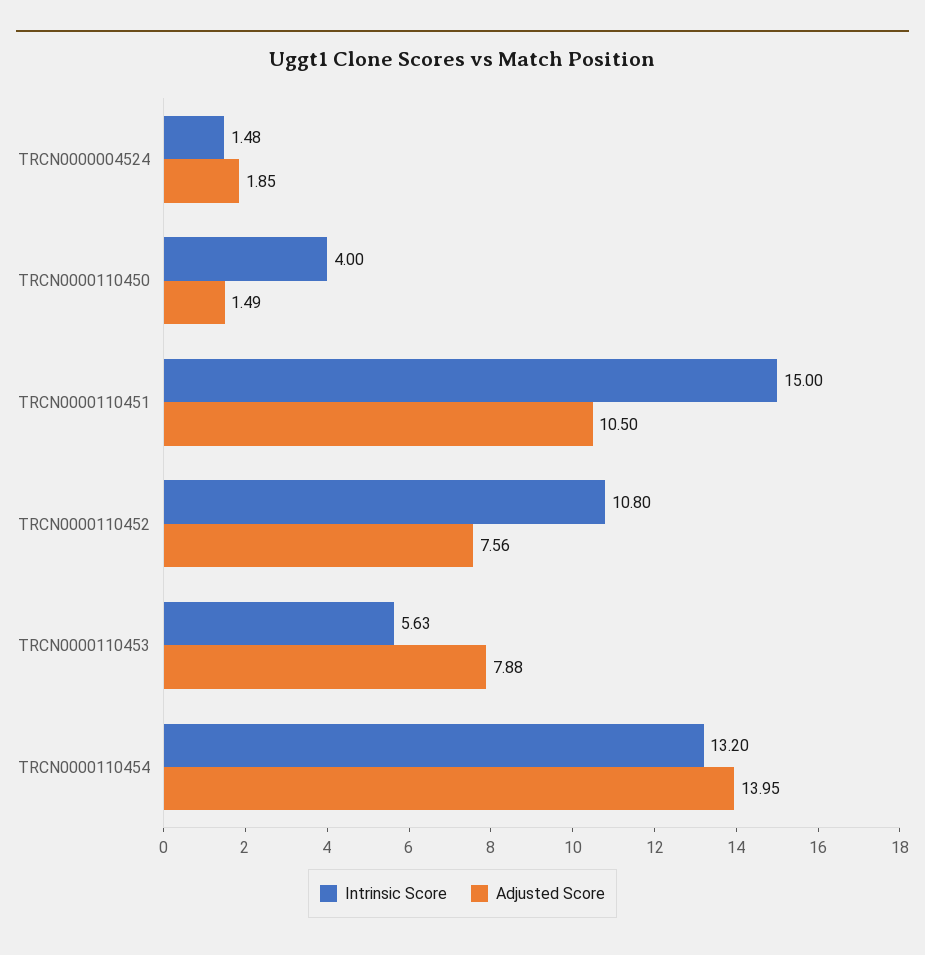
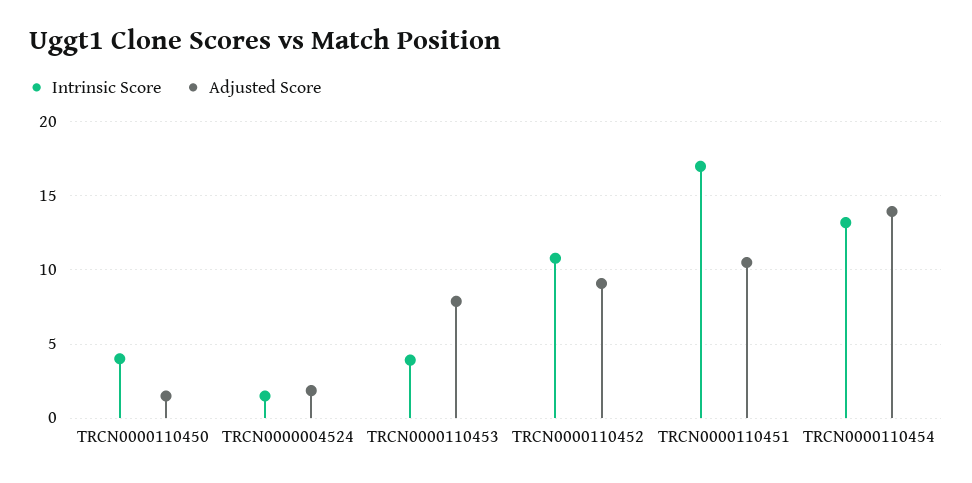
  {
    "Intrinsic Score": {
      "TRCN0000004524": 1.48,
      "TRCN0000110450": 4,
-     "TRCN0000110451": 15,
+     "TRCN0000110451": 17,
      "TRCN0000110452": 10.8,
-     "TRCN0000110453": 5.63,
+     "TRCN0000110453": 4,
      "TRCN0000110454": 13.2
    },
    "Adjusted Score": {
      "TRCN0000004524": 1.85,
      "TRCN0000110450": 1.49,
      "TRCN0000110451": 10.5,
-     "TRCN0000110452": 7.56,
+     "TRCN0000110452": 9,
      "TRCN0000110453": 7.88,
      "TRCN0000110454": 13.95
    }
  }

